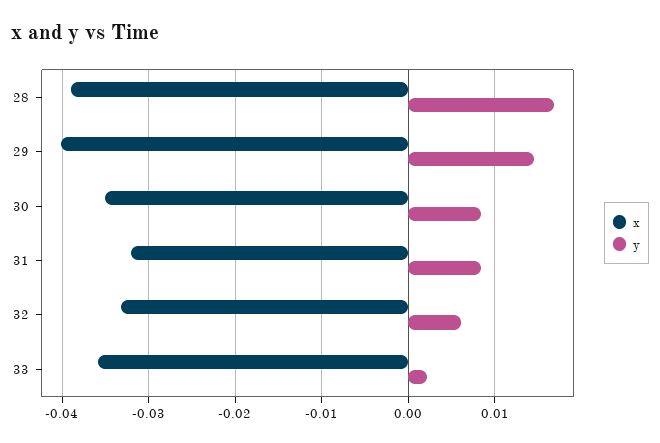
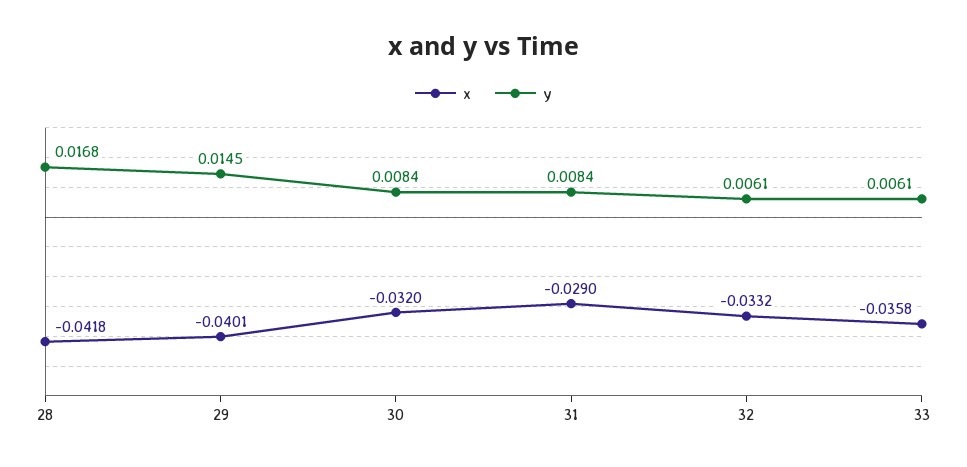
  {
    "x": {
-     "28": -0.039,
+     "28": -0.0418,
      "29": -0.0401,
-     "30": -0.035,
+     "30": -0.032,
-     "31": -0.032,
+     "31": -0.029,
      "32": -0.0332,
      "33": -0.0358
    },
    "y": {
      "28": 0.0168,
      "29": 0.0145,
      "30": 0.0084,
      "31": 0.0084,
      "32": 0.0061,
-     "33": 0.002
+     "33": 0.0061
    }
  }

